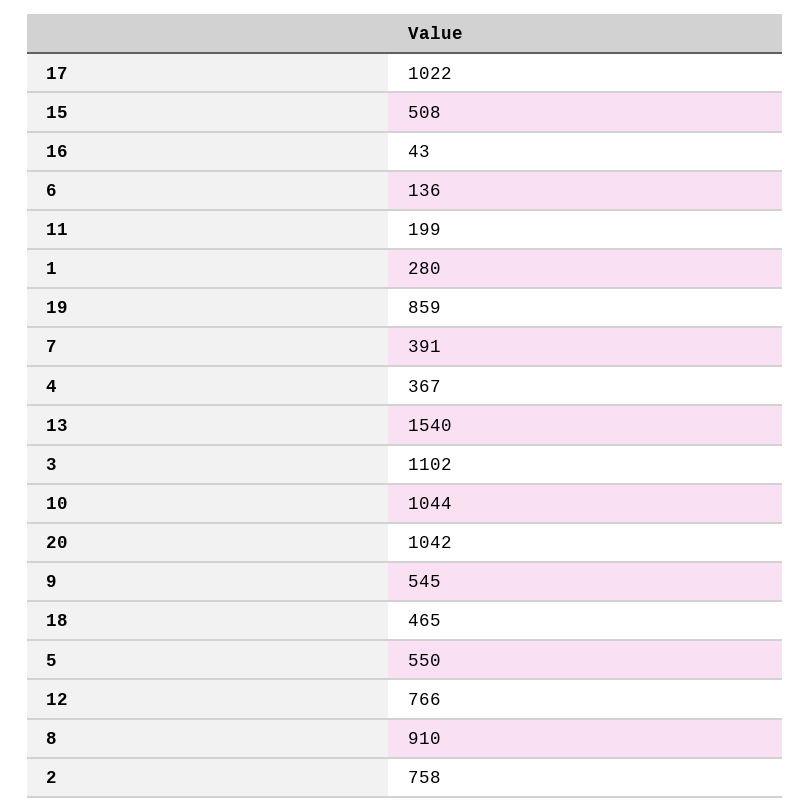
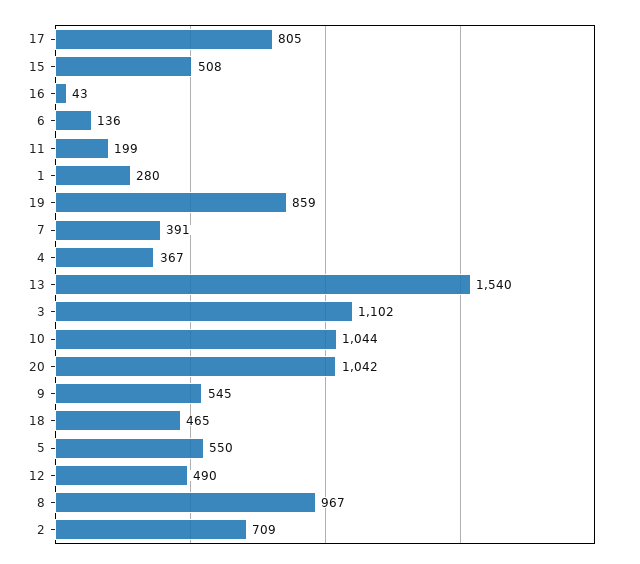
  {
-   "17": 1022,
+   "17": 805,
    "15": 508,
    "16": 43,
    "6": 136,
    "11": 199,
    "1": 280,
    "19": 859,
    "7": 391,
    "4": 367,
    "13": 1540,
    "3": 1102,
    "10": 1044,
    "20": 1042,
    "9": 545,
    "18": 465,
    "5": 550,
-   "12": 766,
+   "12": 490,
-   "8": 910,
+   "8": 967,
-   "2": 758
+   "2": 709
  }

